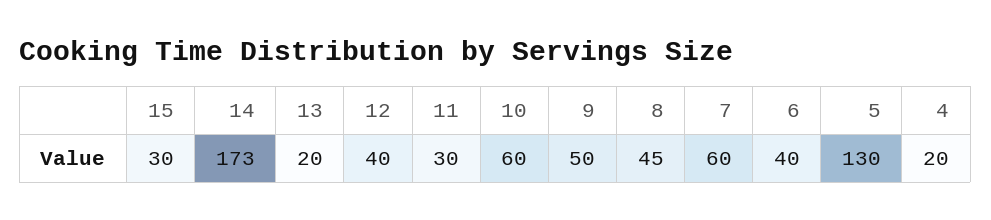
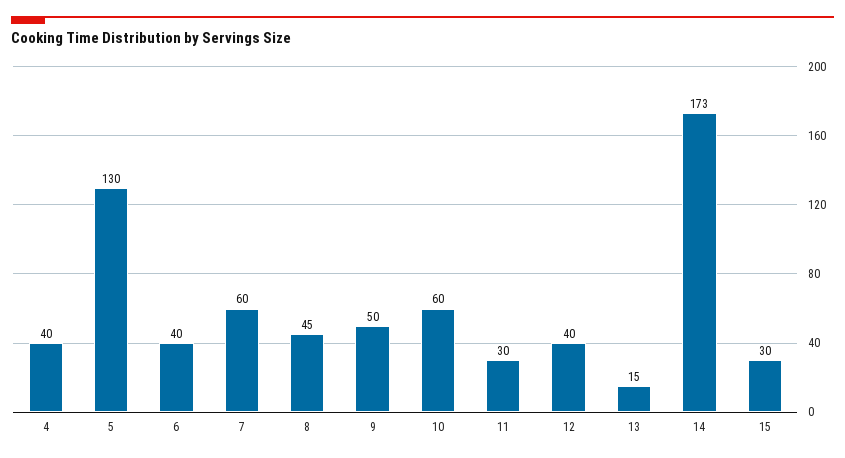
  {
    "15": 30,
    "14": 173,
-   "13": 20,
+   "13": 15,
    "12": 40,
    "11": 30,
    "10": 60,
    "9": 50,
    "8": 45,
    "7": 60,
    "6": 40,
    "5": 130,
-   "4": 20
+   "4": 40
  }

